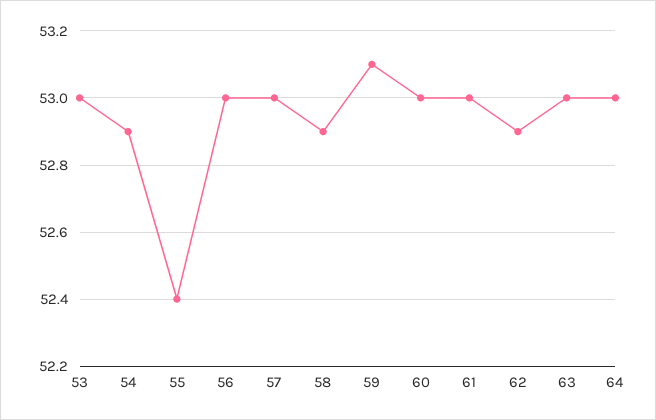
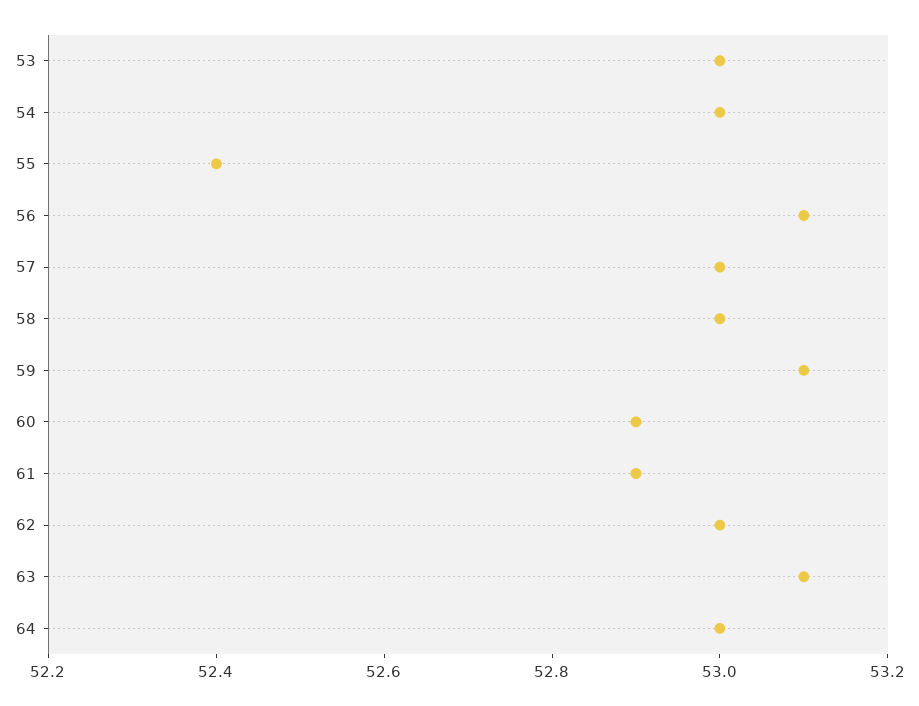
  {
    "53": 53,
-   "54": 52.9,
+   "54": 53,
    "55": 52.4,
-   "56": 53,
+   "56": 53.1,
    "57": 53,
-   "58": 52.9,
+   "58": 53,
    "59": 53.1,
-   "60": 53,
+   "60": 52.9,
-   "61": 53,
+   "61": 52.9,
-   "62": 52.9,
+   "62": 53,
-   "63": 53,
+   "63": 53.1,
    "64": 53
  }

